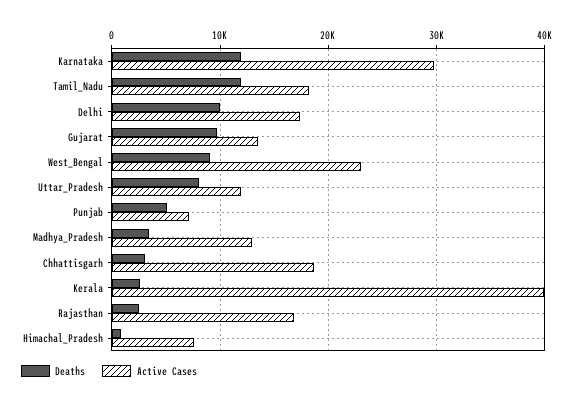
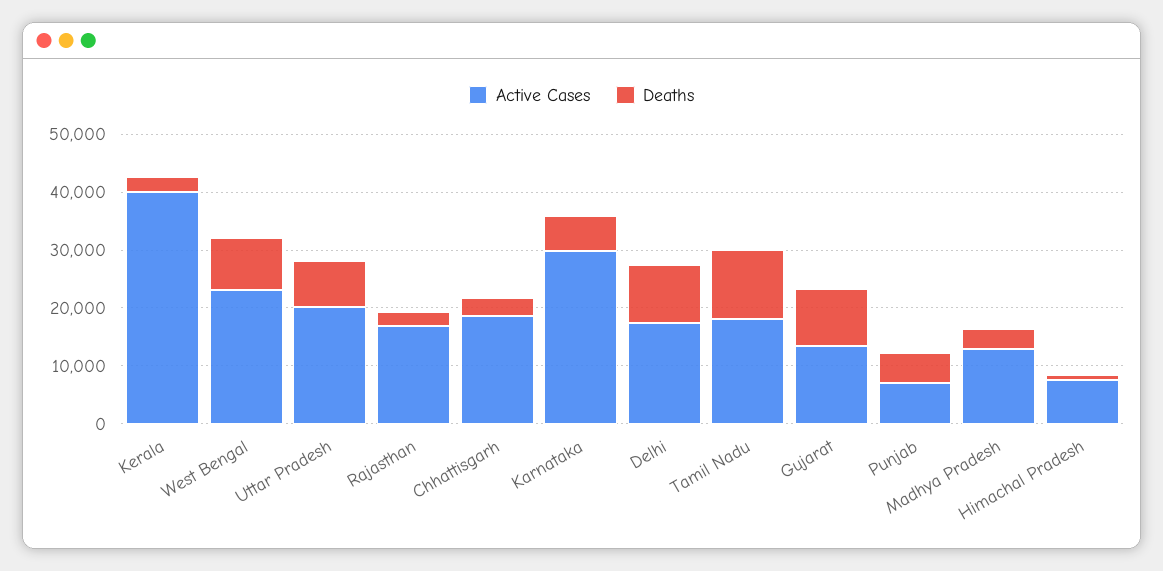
  {
    "Deaths": {
-     "Karnataka": 12000,
+     "Karnataka": 6000,
      "Tamil_Nadu": 12000,
      "Delhi": 10000,
      "Gujarat": 10000,
      "West_Bengal": 9000,
      "Uttar_Pradesh": 8000,
      "Punjab": 5000,
      "Madhya_Pradesh": 3000,
      "Chhattisgarh": 3000,
      "Kerala": 3000,
      "Rajasthan": 3000,
      "Himachal_Pradesh": 1000
    },
    "Active Cases": {
      "Karnataka": 30000,
      "Tamil_Nadu": 18000,
      "Delhi": 17000,
      "Gujarat": 13000,
      "West_Bengal": 23000,
-     "Uttar_Pradesh": 12000,
+     "Uttar_Pradesh": 20000,
      "Punjab": 7000,
      "Madhya_Pradesh": 13000,
      "Chhattisgarh": 19000,
      "Kerala": 40000,
      "Rajasthan": 17000,
      "Himachal_Pradesh": 8000
    }
  }

